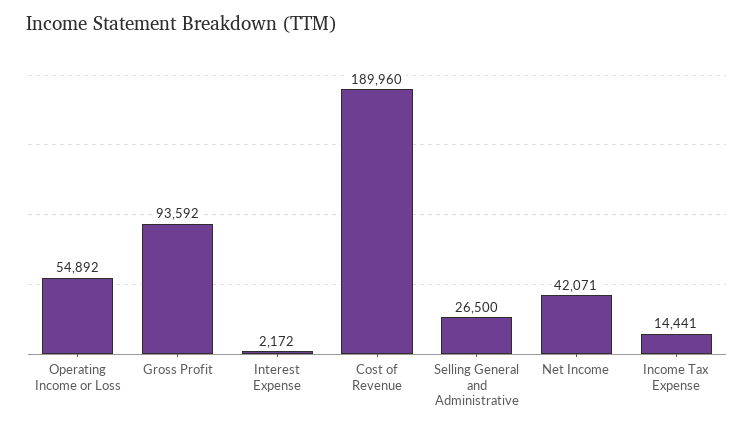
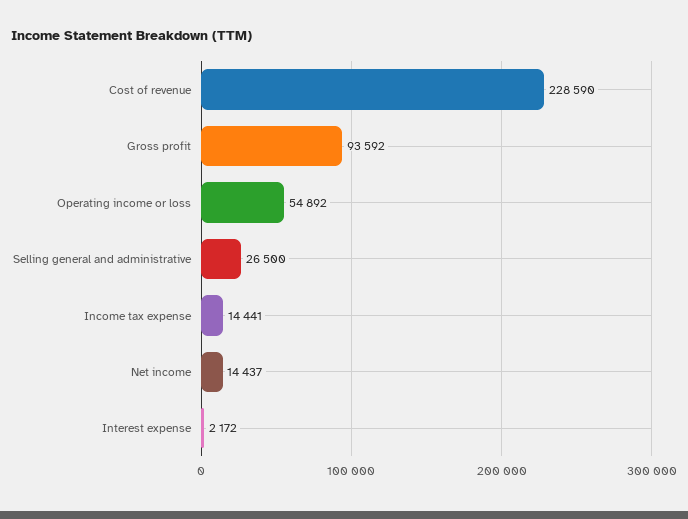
  {
    "Operating Income or Loss": 54892,
    "Gross Profit": 93592,
    "Interest Expense": 2172,
-   "Cost of Revenue": 189960,
+   "Cost of Revenue": 228590,
    "Selling General and Administrative": 26500,
-   "Net Income": 42071,
+   "Net Income": 14437,
    "Income Tax Expense": 14441
  }

